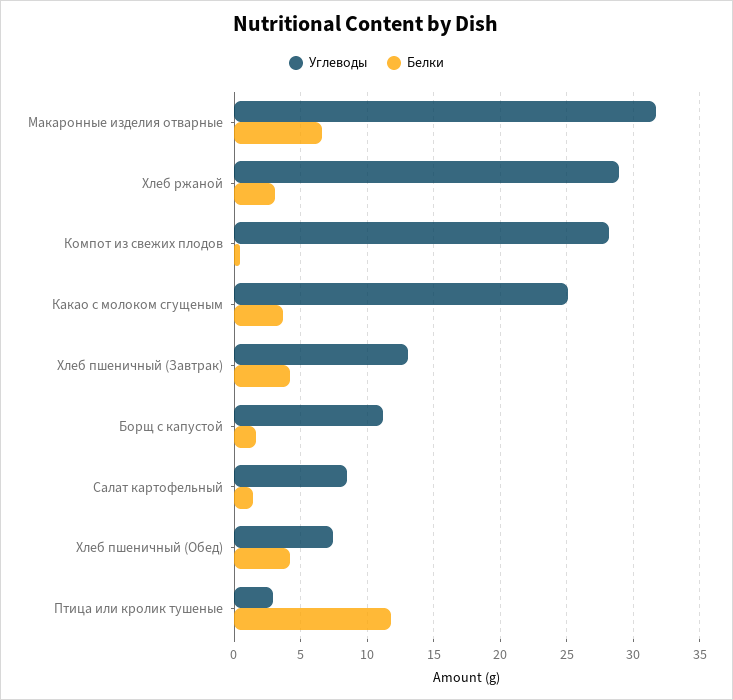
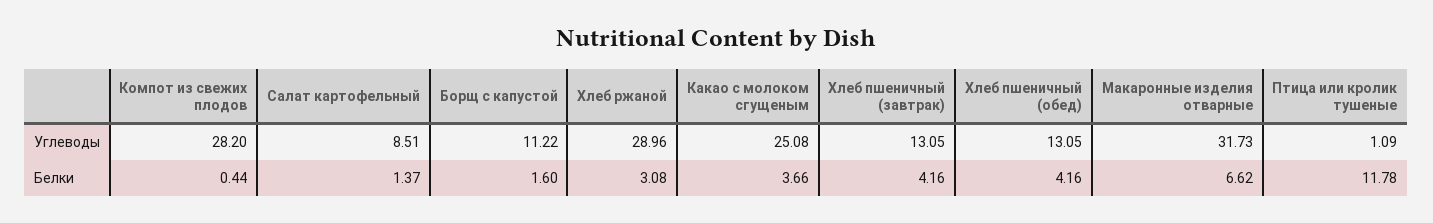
  {
    "Углеводы": {
      "Макаронные изделия отварные": 31.73,
      "Хлеб ржаной": 28.96,
      "Компот из свежих плодов": 28.2,
      "Какао с молоком сгущеным": 25.08,
      "Хлеб пшеничный (Завтрак)": 13.05,
      "Борщ с капустой": 11.22,
      "Салат картофельный": 8.51,
-     "Хлеб пшеничный (Обед)": 7.5,
+     "Хлеб пшеничный (Обед)": 13.05,
-     "Птица или кролик тушеные": 3
+     "Птица или кролик тушеные": 1.09
    },
    "Белки": {
      "Макаронные изделия отварные": 6.62,
      "Хлеб ржаной": 3.08,
      "Компот из свежих плодов": 0.44,
      "Какао с молоком сгущеным": 3.66,
      "Хлеб пшеничный (Завтрак)": 4.16,
      "Борщ с капустой": 1.6,
      "Салат картофельный": 1.37,
      "Хлеб пшеничный (Обед)": 4.16,
      "Птица или кролик тушеные": 11.78
    }
  }

